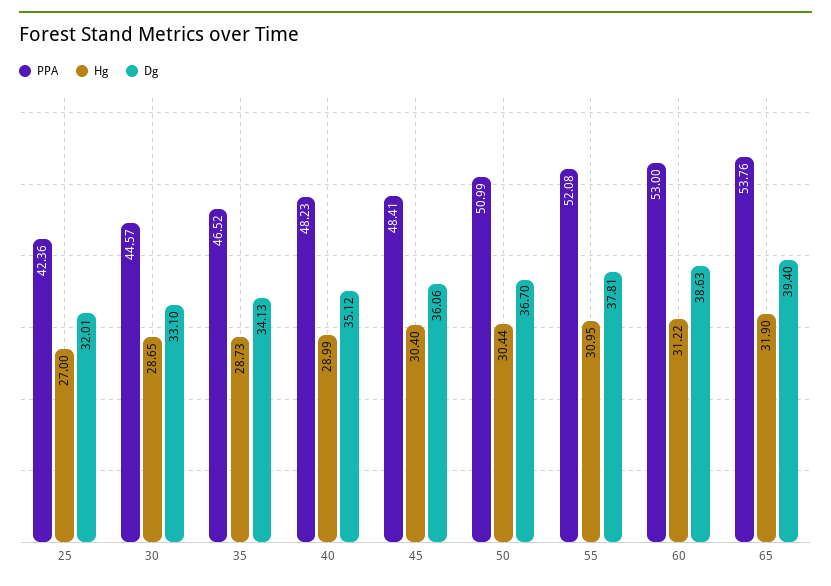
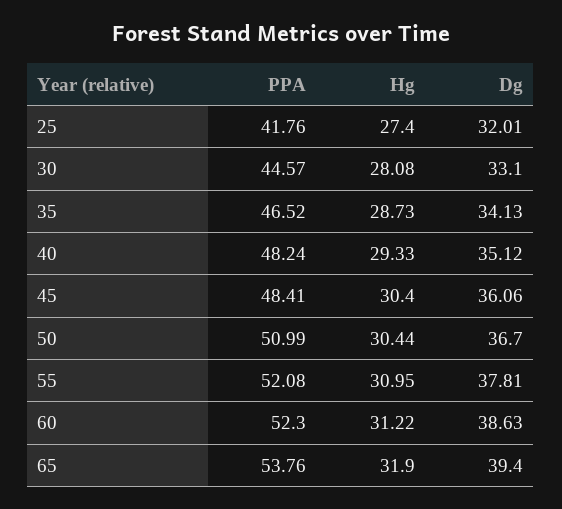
  {
    "PPA": {
-     "25": 42.36,
+     "25": 41.76,
      "30": 44.57,
      "35": 46.52,
-     "40": 48.23,
+     "40": 48.24,
      "45": 48.41,
      "50": 50.99,
      "55": 52.08,
-     "60": 53,
+     "60": 52.3,
      "65": 53.76
    },
    "Hg": {
-     "25": 27,
+     "25": 27.4,
-     "30": 28.65,
+     "30": 28.08,
      "35": 28.73,
-     "40": 28.99,
+     "40": 29.33,
      "45": 30.4,
      "50": 30.44,
      "55": 30.95,
      "60": 31.22,
      "65": 31.9
    },
    "Dg": {
      "25": 32.01,
      "30": 33.1,
      "35": 34.13,
      "40": 35.12,
      "45": 36.06,
      "50": 36.7,
      "55": 37.81,
      "60": 38.63,
      "65": 39.4
    }
  }

